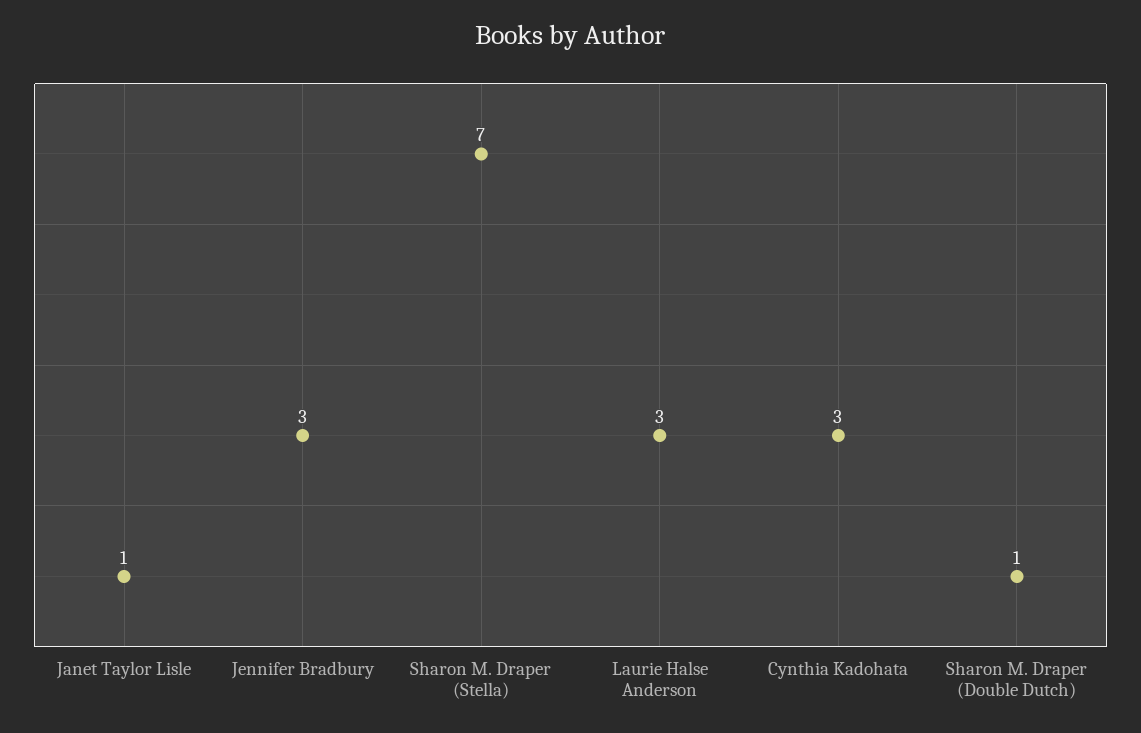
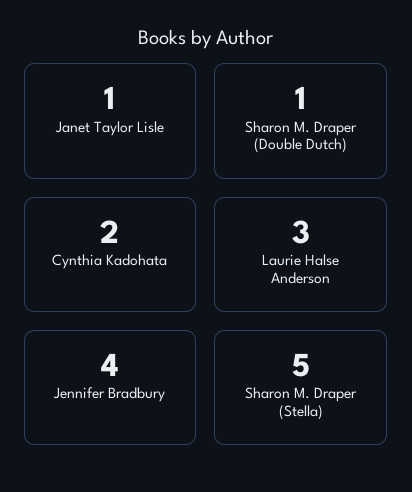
  {
    "Janet Taylor Lisle": 1,
-   "Jennifer Bradbury": 3,
+   "Jennifer Bradbury": 4,
-   "Sharon M. Draper (Stella)": 7,
+   "Sharon M. Draper (Stella)": 5,
    "Laurie Halse Anderson": 3,
-   "Cynthia Kadohata": 3,
+   "Cynthia Kadohata": 2,
    "Sharon M. Draper (Double Dutch)": 1
  }

